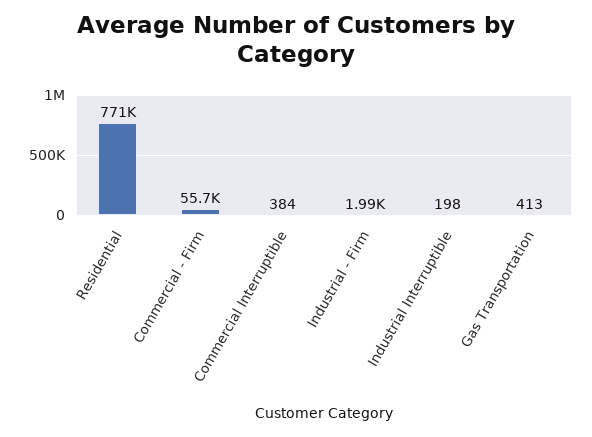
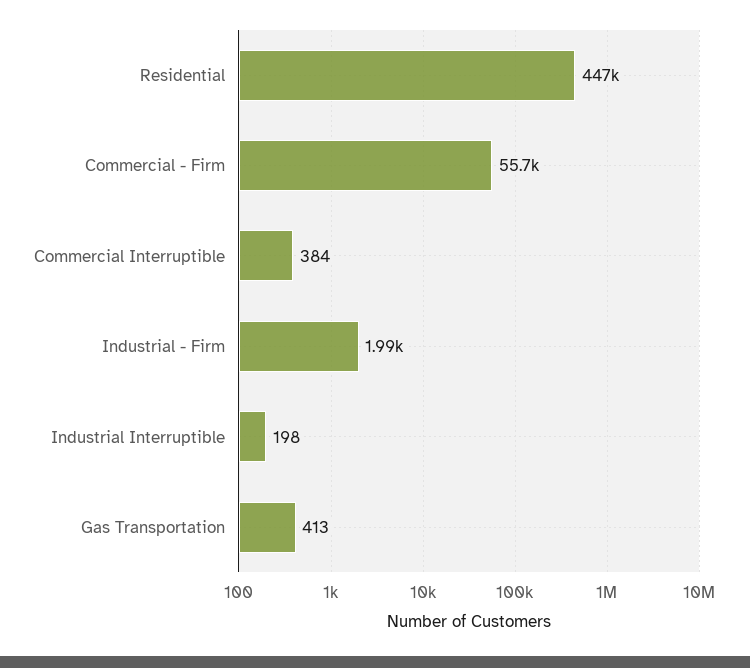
  {
-   "Residential": 771000,
+   "Residential": 447000,
    "Commercial - Firm": 55700,
    "Commercial Interruptible": 384,
    "Industrial - Firm": 1990,
    "Industrial Interruptible": 198,
    "Gas Transportation": 413
  }

